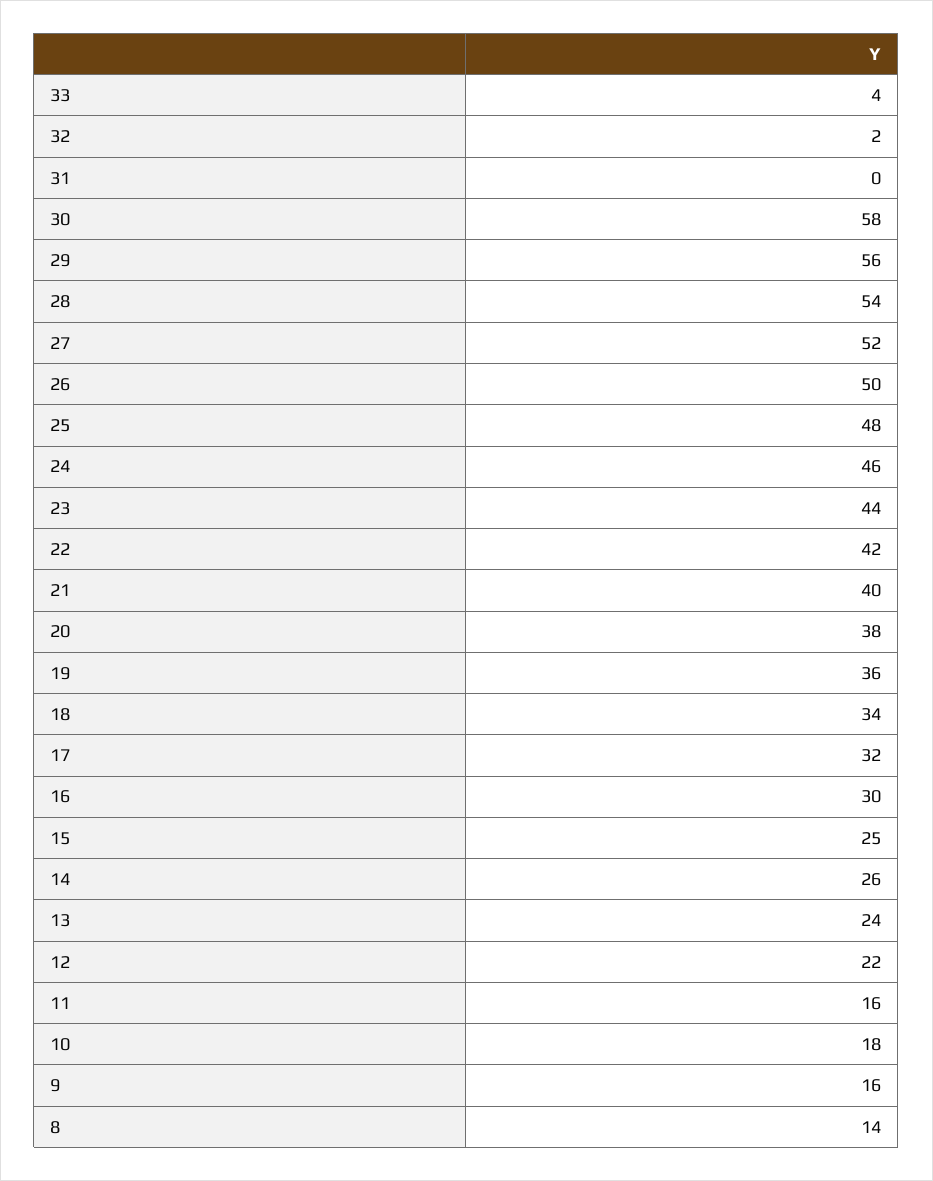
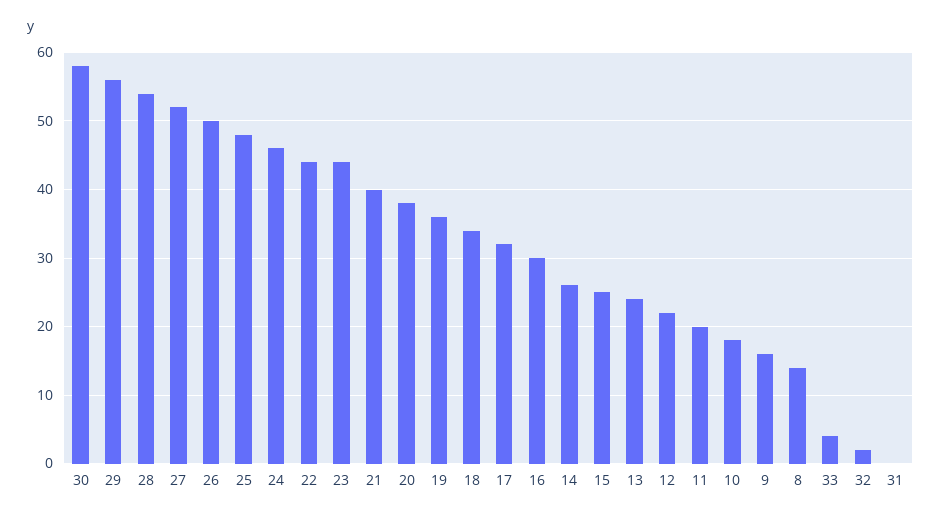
  {
    "33": 4,
    "32": 2,
    "31": 0,
    "30": 58,
    "29": 56,
    "28": 54,
    "27": 52,
    "26": 50,
    "25": 48,
    "24": 46,
    "23": 44,
-   "22": 42,
+   "22": 44,
    "21": 40,
    "20": 38,
    "19": 36,
    "18": 34,
    "17": 32,
    "16": 30,
    "15": 25,
    "14": 26,
    "13": 24,
    "12": 22,
-   "11": 16,
+   "11": 20,
    "10": 18,
    "9": 16,
    "8": 14
  }

